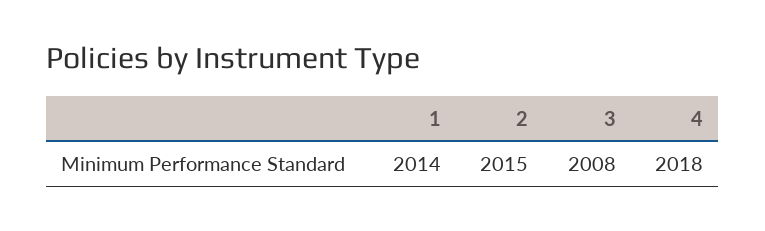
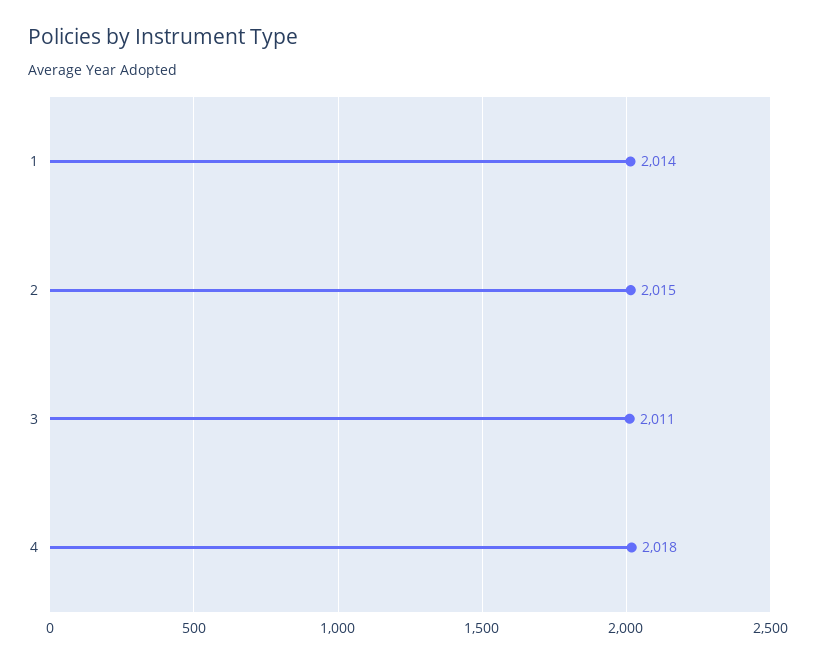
  {
    "1": 2014,
    "2": 2015,
-   "3": 2008,
+   "3": 2011,
    "4": 2018
  }

